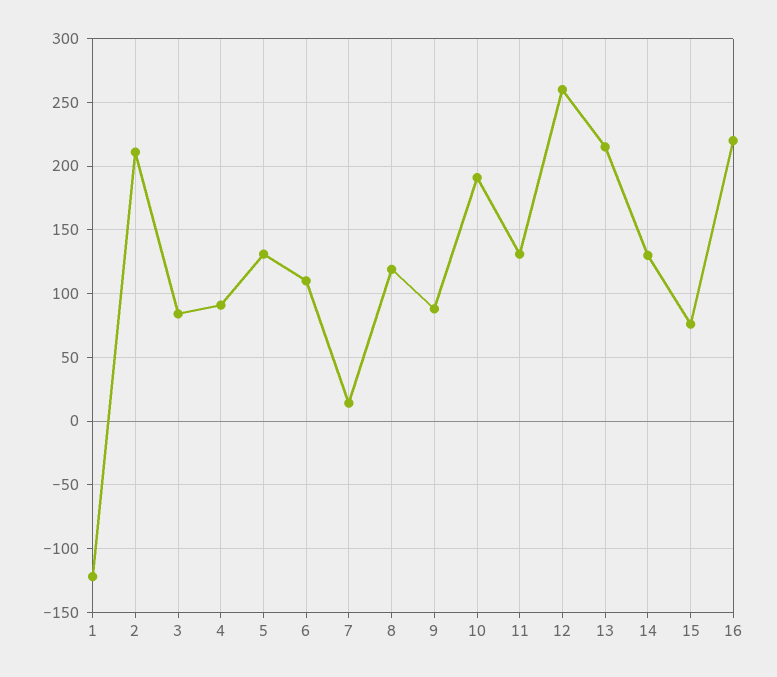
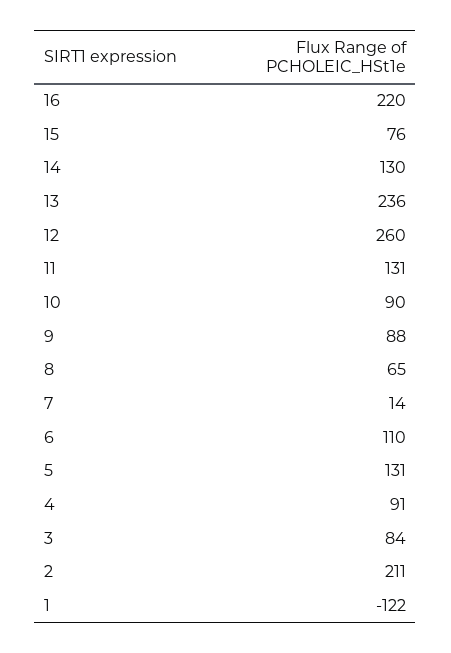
  {
    "1": -122,
    "2": 211,
    "3": 84,
    "4": 91,
    "5": 131,
    "6": 110,
    "7": 14,
-   "8": 120,
+   "8": 65,
    "9": 88,
-   "10": 190,
+   "10": 90,
    "11": 131,
    "12": 260,
-   "13": 215,
+   "13": 236,
    "14": 130,
    "15": 76,
    "16": 220
  }

